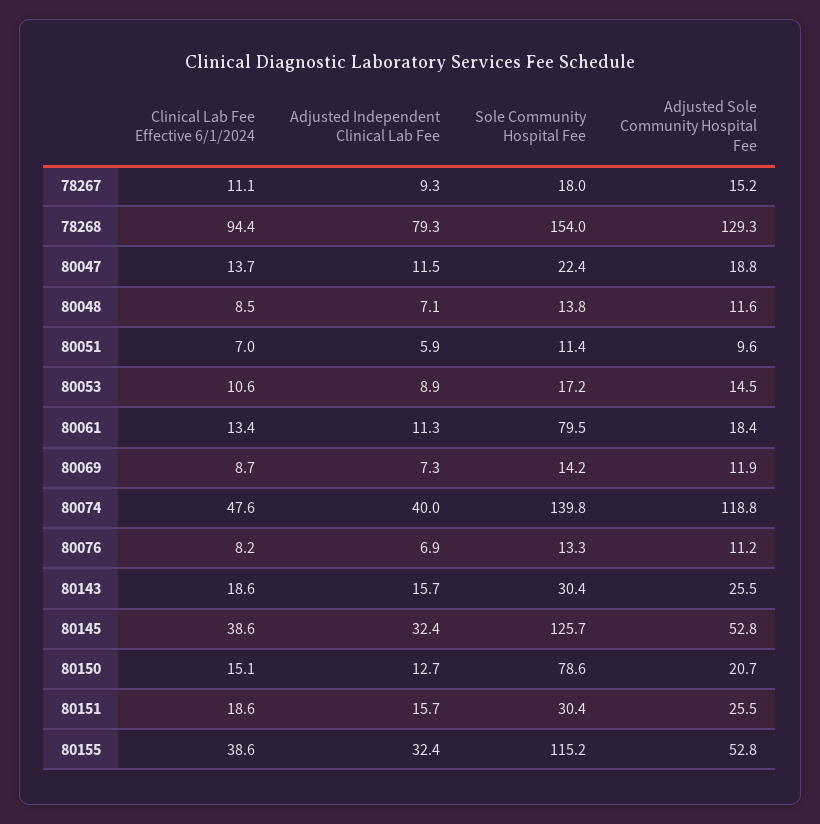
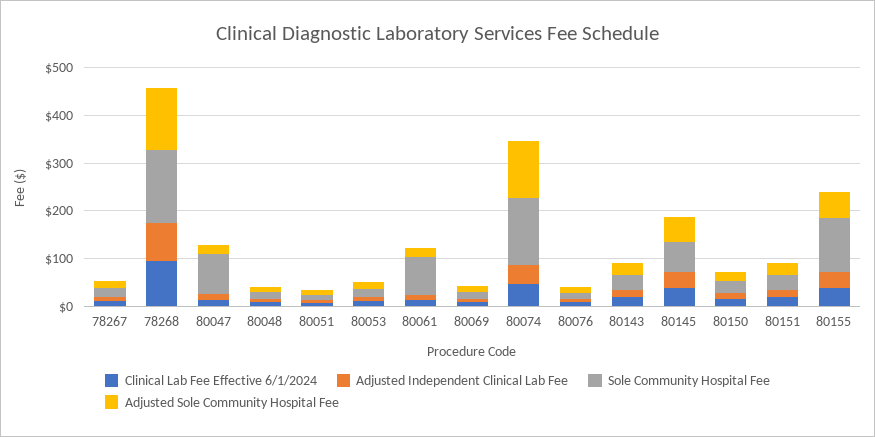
  {
    "Clinical Lab Fee Effective 6/1/2024": {
      "78267": 11.1,
      "78268": 94.4,
      "80047": 13.7,
      "80048": 8.5,
      "80051": 7,
      "80053": 10.6,
      "80061": 13.4,
      "80069": 8.7,
      "80074": 47.6,
      "80076": 8.2,
      "80143": 18.6,
      "80145": 38.6,
      "80150": 15.1,
      "80151": 18.6,
      "80155": 38.6
    },
    "Adjusted Independent Clinical Lab Fee": {
      "78267": 9.3,
      "78268": 79.3,
      "80047": 11.5,
      "80048": 7.1,
      "80051": 5.9,
      "80053": 8.9,
      "80061": 11.3,
      "80069": 7.3,
      "80074": 40,
      "80076": 6.9,
      "80143": 15.7,
      "80145": 32.4,
      "80150": 12.7,
      "80151": 15.7,
      "80155": 32.4
    },
    "Sole Community Hospital Fee": {
      "78267": 18,
      "78268": 154,
-     "80047": 22.4,
+     "80047": 80,
      "80048": 13.8,
      "80051": 11.4,
      "80053": 17.2,
      "80061": 79.5,
      "80069": 14.2,
      "80074": 139.8,
      "80076": 13.3,
      "80143": 30.4,
-     "80145": 125.7,
+     "80145": 60,
-     "80150": 78.6,
+     "80150": 20,
      "80151": 30.4,
      "80155": 115.2
    },
    "Adjusted Sole Community Hospital Fee": {
      "78267": 15.2,
      "78268": 129.3,
      "80047": 18.8,
      "80048": 11.6,
      "80051": 9.6,
      "80053": 14.5,
      "80061": 18.4,
      "80069": 11.9,
      "80074": 118.8,
      "80076": 11.2,
      "80143": 25.5,
      "80145": 52.8,
      "80150": 20.7,
      "80151": 25.5,
      "80155": 52.8
    }
  }

